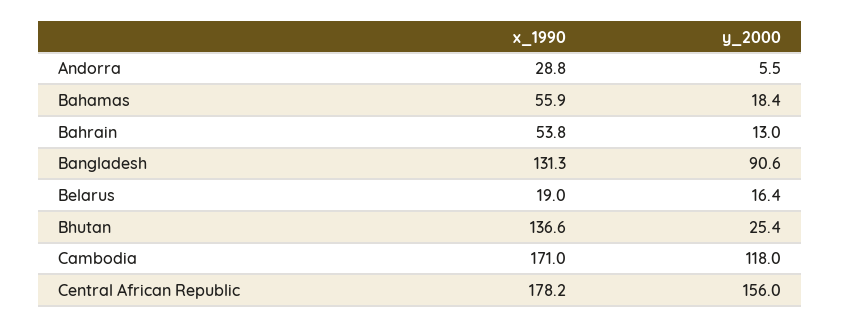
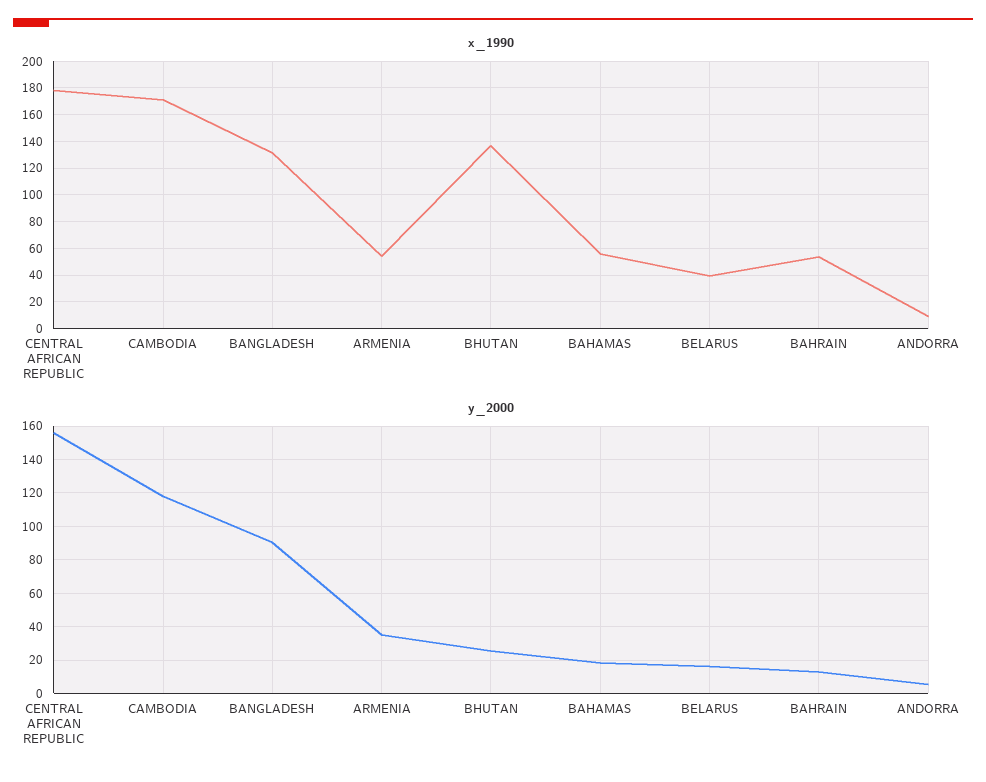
  {
    "x_1990": {
-     "Andorra": 28.8,
+     "Andorra": 10,
      "Bahamas": 55.9,
      "Bahrain": 53.8,
      "Bangladesh": 131.3,
-     "Belarus": 19,
+     "Belarus": 40,
      "Bhutan": 136.6,
      "Cambodia": 171,
-     "Central African Republic": 178.2
+     "Central African Republic": 178.2,
+     "ARMENIA": 55
    },
    "y_2000": {
      "Andorra": 5.5,
      "Bahamas": 18.4,
      "Bahrain": 13,
      "Bangladesh": 90.6,
      "Belarus": 16.4,
      "Bhutan": 25.4,
      "Cambodia": 118,
-     "Central African Republic": 156
+     "Central African Republic": 156,
+     "ARMENIA": 35
    }
  }

